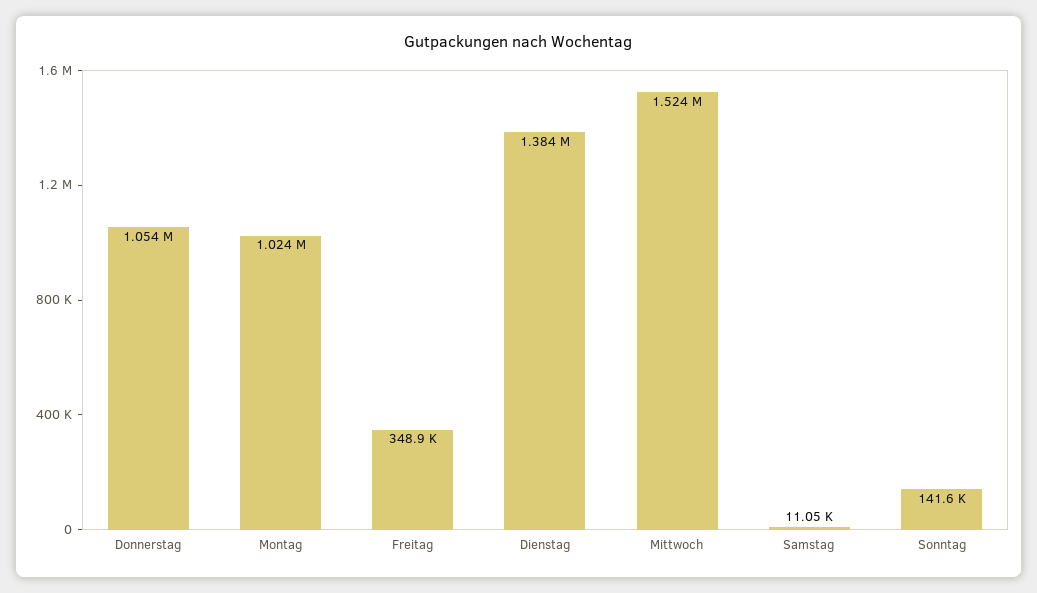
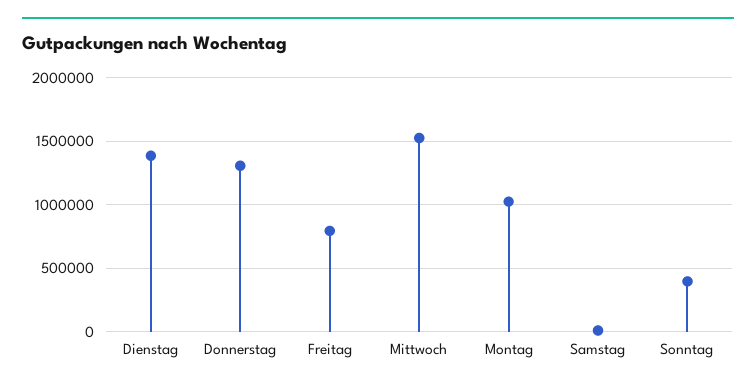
  {
-   "Donnerstag": 1054000,
+   "Donnerstag": 1300000,
    "Montag": 1024000,
-   "Freitag": 348900,
+   "Freitag": 800000,
    "Dienstag": 1384000,
    "Mittwoch": 1524000,
    "Samstag": 11050,
-   "Sonntag": 141600
+   "Sonntag": 400000
  }

